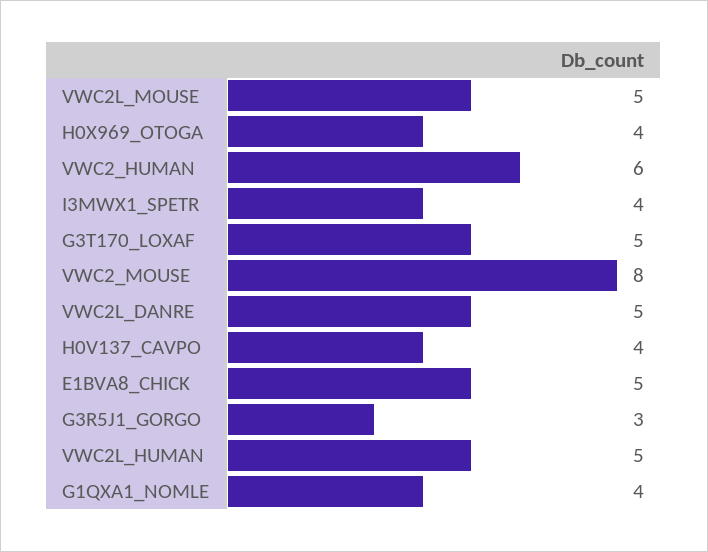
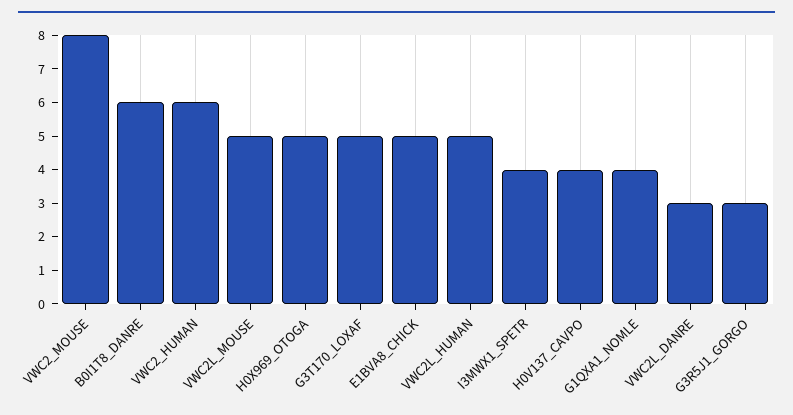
  {
    "VWC2L_MOUSE": 5,
-   "H0X969_OTOGA": 4,
+   "H0X969_OTOGA": 5,
    "VWC2_HUMAN": 6,
    "I3MWX1_SPETR": 4,
    "G3T170_LOXAF": 5,
    "VWC2_MOUSE": 8,
-   "VWC2L_DANRE": 5,
+   "VWC2L_DANRE": 3,
    "H0V137_CAVPO": 4,
    "E1BVA8_CHICK": 5,
    "G3R5J1_GORGO": 3,
    "VWC2L_HUMAN": 5,
-   "G1QXA1_NOMLE": 4
+   "G1QXA1_NOMLE": 4,
+   "B0I1T8_DANRE": 6
  }

